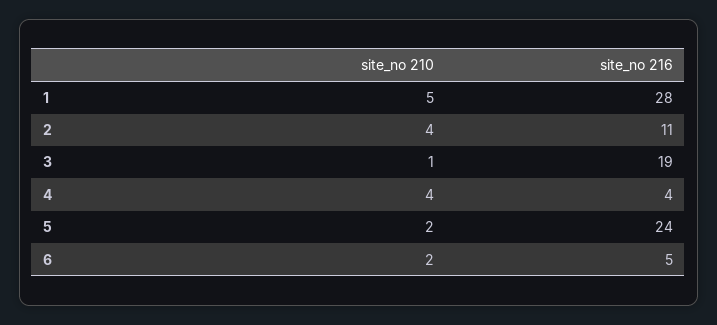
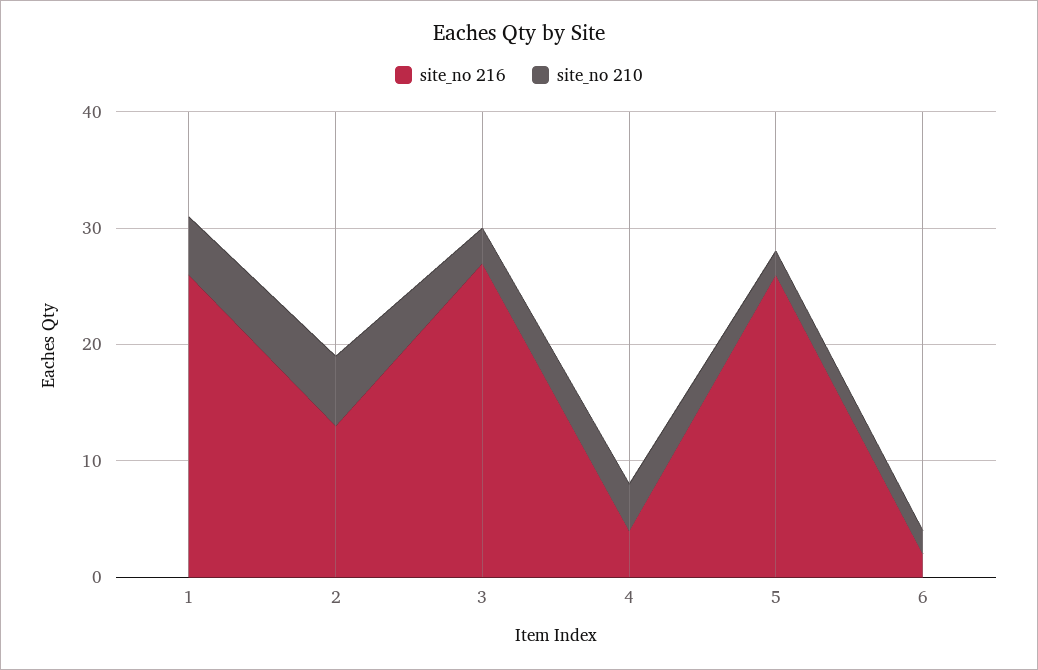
  {
    "site_no 210": {
      "1": 5,
-     "2": 4,
+     "2": 6,
-     "3": 1,
+     "3": 3,
      "4": 4,
      "5": 2,
      "6": 2
    },
    "site_no 216": {
-     "1": 28,
+     "1": 26,
-     "2": 11,
+     "2": 13,
-     "3": 19,
+     "3": 27,
      "4": 4,
-     "5": 24,
+     "5": 26,
-     "6": 5
+     "6": 2
    }
  }

